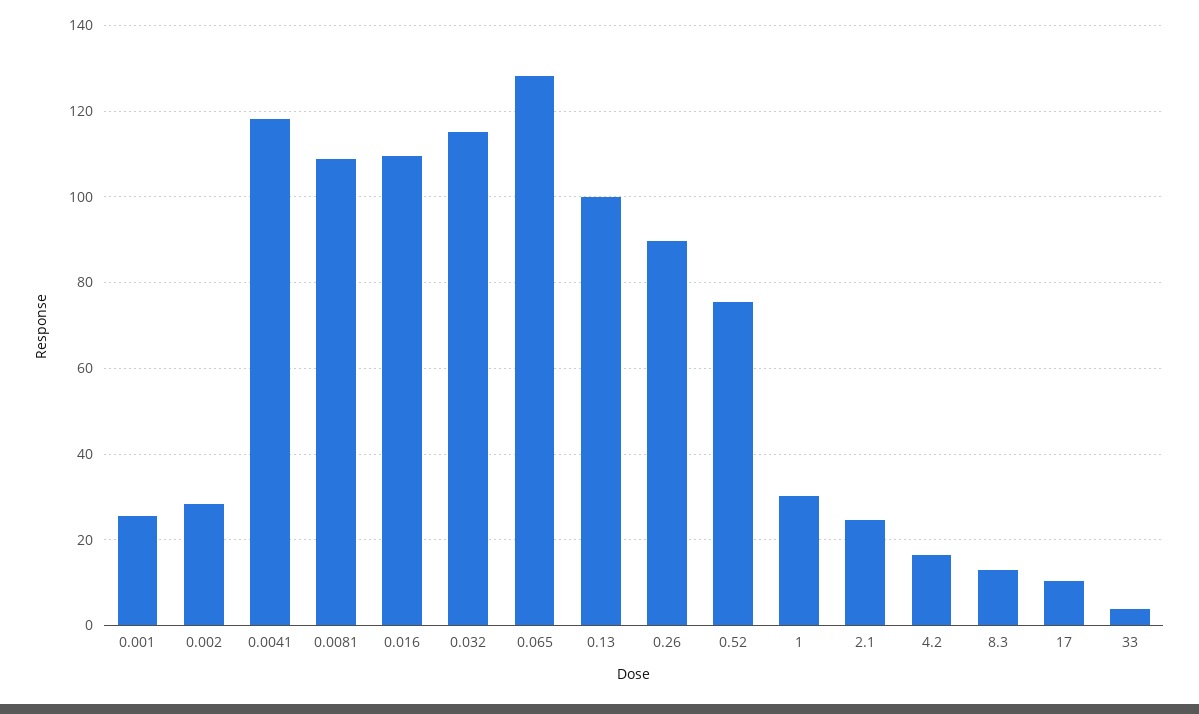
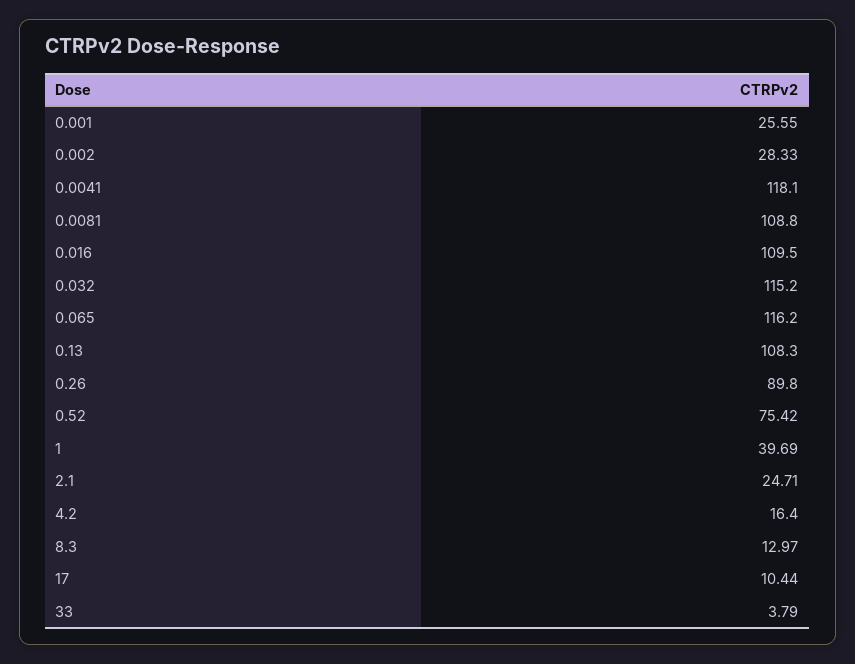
  {
    "0.001": 25.55,
    "0.002": 28.33,
    "0.0041": 118.1,
    "0.0081": 108.8,
    "0.016": 109.5,
    "0.032": 115.2,
-   "0.065": 128,
+   "0.065": 116.2,
-   "0.13": 100,
+   "0.13": 108.3,
    "0.26": 89.8,
    "0.52": 75.42,
-   "1": 30,
+   "1": 39.69,
    "2.1": 24.71,
    "4.2": 16.4,
    "8.3": 12.97,
    "17": 10.44,
    "33": 3.79
  }

